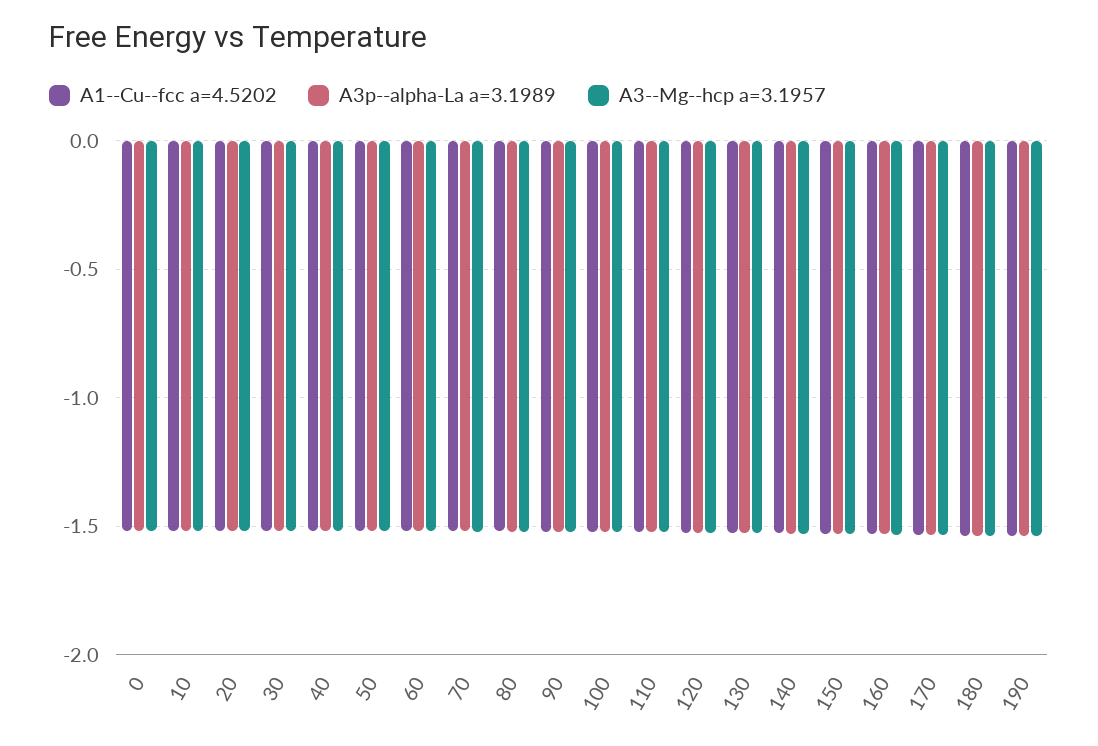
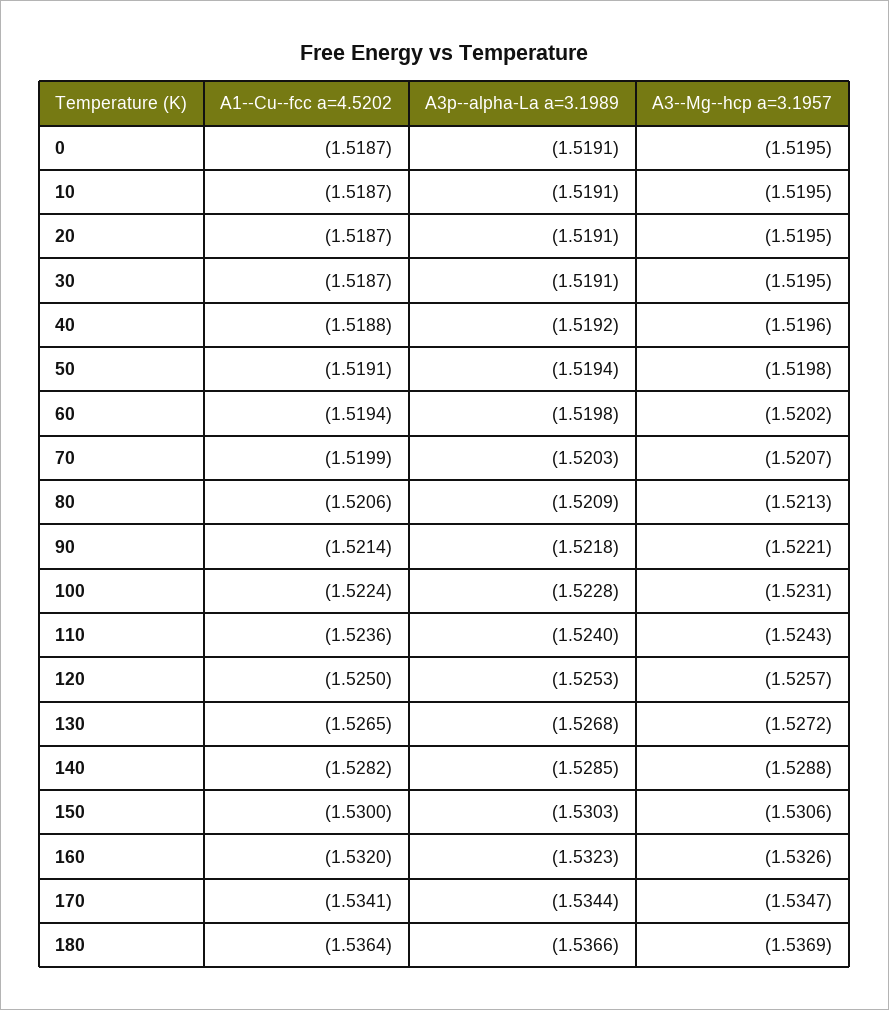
  {
    "A1--Cu--fcc a=4.5202": {
      "0": -1.5187,
      "10": -1.5187,
      "20": -1.5187,
      "30": -1.5187,
      "40": -1.5188,
      "50": -1.5191,
      "60": -1.5194,
      "70": -1.5199,
      "80": -1.5206,
      "90": -1.5214,
      "100": -1.5224,
      "110": -1.5236,
      "120": -1.525,
      "130": -1.5265,
      "140": -1.5282,
      "150": -1.53,
      "160": -1.532,
      "170": -1.5341,
-     "180": -1.5364,
+     "180": -1.5364
-     "190": -1.55
    },
    "A3p--alpha-La a=3.1989": {
      "0": -1.5191,
      "10": -1.5191,
      "20": -1.5191,
      "30": -1.5191,
      "40": -1.5192,
      "50": -1.5194,
      "60": -1.5198,
      "70": -1.5203,
      "80": -1.5209,
      "90": -1.5218,
      "100": -1.5228,
      "110": -1.524,
      "120": -1.5253,
      "130": -1.5268,
      "140": -1.5285,
      "150": -1.5303,
      "160": -1.5323,
      "170": -1.5344,
-     "180": -1.5366,
+     "180": -1.5366
-     "190": -1.55
    },
    "A3--Mg--hcp a=3.1957": {
      "0": -1.5195,
      "10": -1.5195,
      "20": -1.5195,
      "30": -1.5195,
      "40": -1.5196,
      "50": -1.5198,
      "60": -1.5202,
      "70": -1.5207,
      "80": -1.5213,
      "90": -1.5221,
      "100": -1.5231,
      "110": -1.5243,
      "120": -1.5257,
      "130": -1.5272,
      "140": -1.5288,
      "150": -1.5306,
      "160": -1.5326,
      "170": -1.5347,
-     "180": -1.5369,
+     "180": -1.5369
-     "190": -1.55
    }
  }

